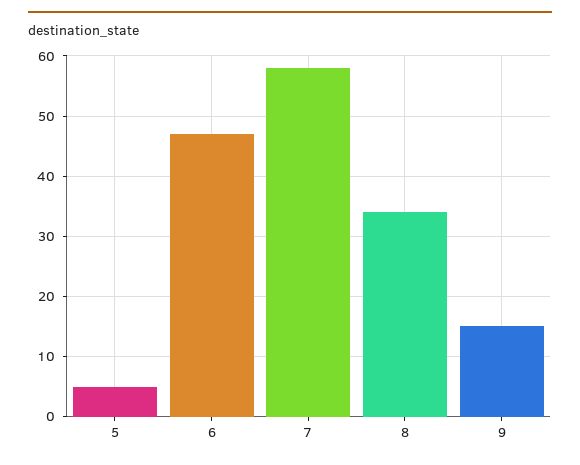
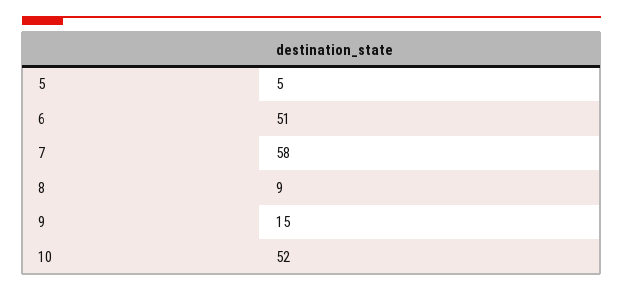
  {
    "5": 5,
-   "6": 47,
+   "6": 51,
    "7": 58,
-   "8": 34,
+   "8": 9,
-   "9": 15
+   "9": 15,
+   "10": 52
  }

